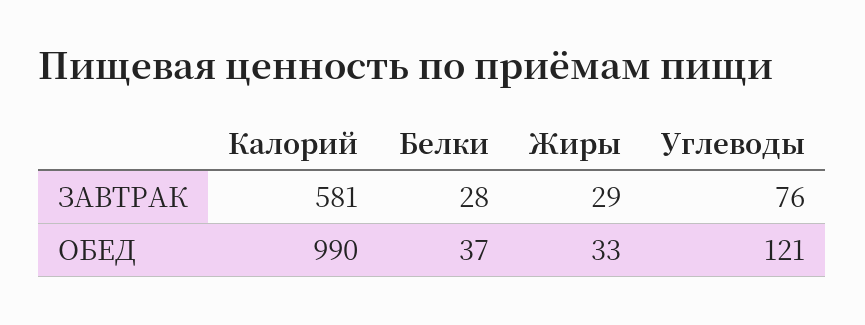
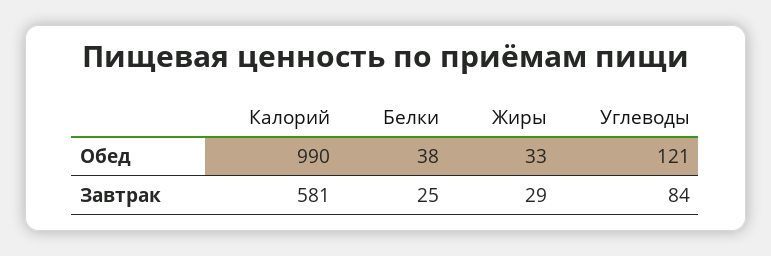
  {
    "Калорий": {
      "ЗАВТРАК": 581,
      "ОБЕД": 990
    },
    "Белки": {
-     "ЗАВТРАК": 28,
+     "ЗАВТРАК": 25,
-     "ОБЕД": 37
+     "ОБЕД": 38
    },
    "Жиры": {
      "ЗАВТРАК": 29,
      "ОБЕД": 33
    },
    "Углеводы": {
-     "ЗАВТРАК": 76,
+     "ЗАВТРАК": 84,
      "ОБЕД": 121
    }
  }

